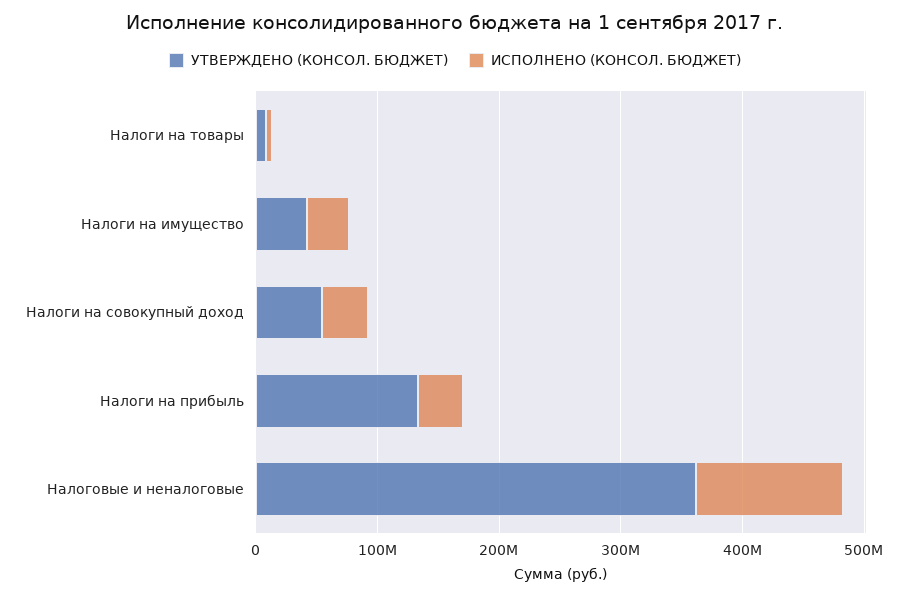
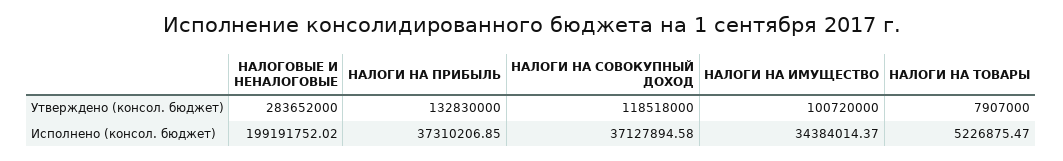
  {
    "УТВЕРЖДЕНО (КОНСОЛ. БЮДЖЕТ)": {
      "Налоги на товары": 7907000,
-     "Налоги на имущество": 40000000,
+     "Налоги на имущество": 100720000,
-     "Налоги на совокупный доход": 60000000,
+     "Налоги на совокупный доход": 118518000,
      "Налоги на прибыль": 132830000,
-     "Налоговые и неналоговые": 360000000
+     "Налоговые и неналоговые": 283652000
    },
    "ИСПОЛНЕНО (КОНСОЛ. БЮДЖЕТ)": {
      "Налоги на товары": 5226875.47,
      "Налоги на имущество": 34384014.37,
      "Налоги на совокупный доход": 37127894.58,
      "Налоги на прибыль": 37310206.85,
-     "Налоговые и неналоговые": 120000000
+     "Налоговые и неналоговые": 199191752.02
    }
  }

